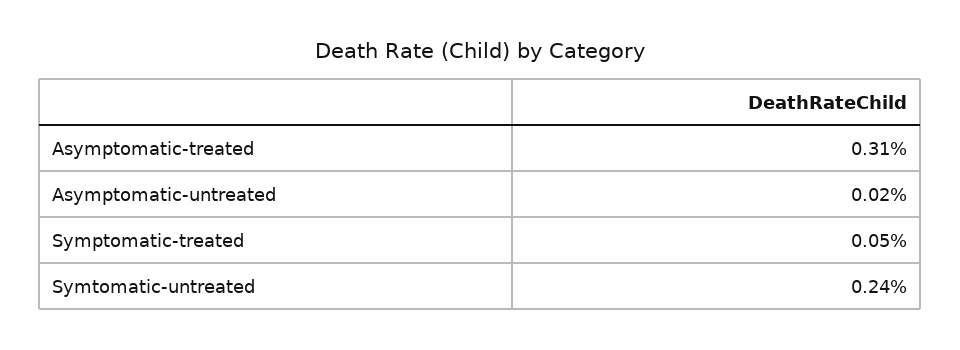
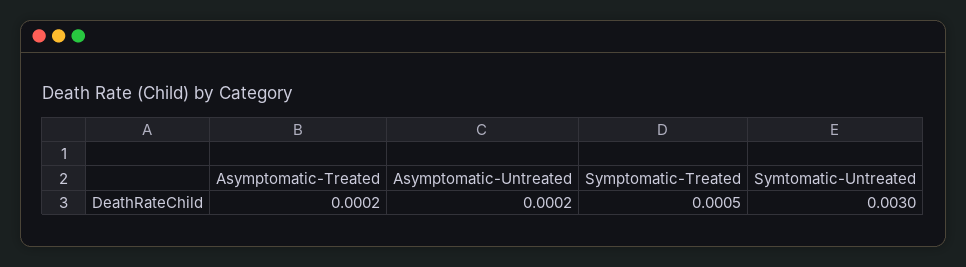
  {
-   "Asymptomatic-treated": 0.0031,
+   "Asymptomatic-treated": 0.0002,
    "Asymptomatic-untreated": 0.0002,
    "Symptomatic-treated": 0.0005,
-   "Symtomatic-untreated": 0.0024
+   "Symtomatic-untreated": 0.003
  }

